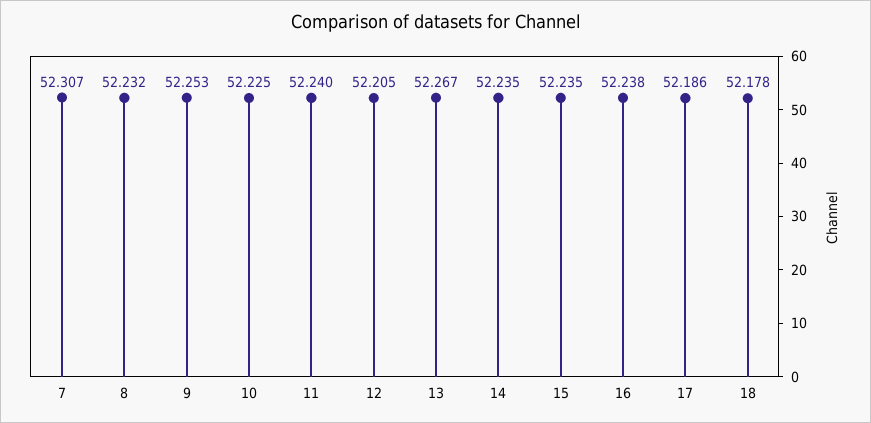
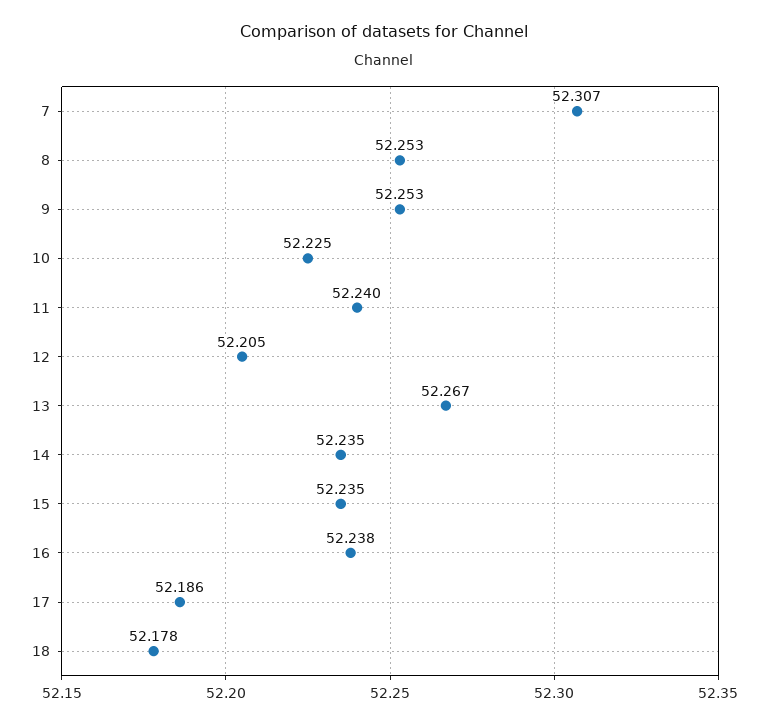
  {
    "7": 52.307,
-   "8": 52.232,
+   "8": 52.253,
    "9": 52.253,
    "10": 52.225,
    "11": 52.24,
    "12": 52.205,
    "13": 52.267,
    "14": 52.235,
    "15": 52.235,
    "16": 52.238,
    "17": 52.186,
    "18": 52.178
  }

